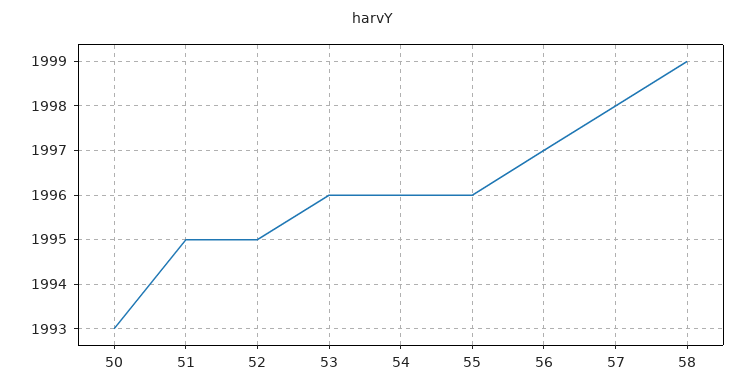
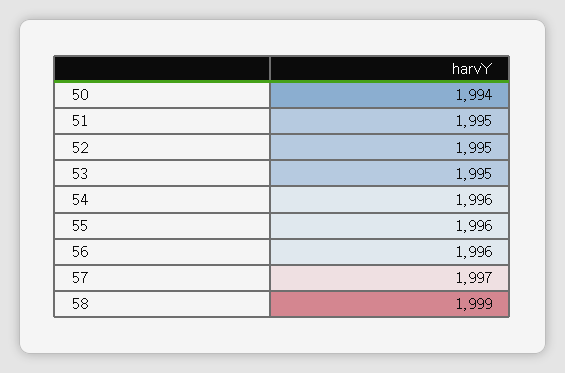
  {
-   "50": 1993,
+   "50": 1994,
    "51": 1995,
    "52": 1995,
-   "53": 1996,
+   "53": 1995,
    "54": 1996,
    "55": 1996,
-   "56": 1997,
+   "56": 1996,
-   "57": 1998,
+   "57": 1997,
    "58": 1999
  }

